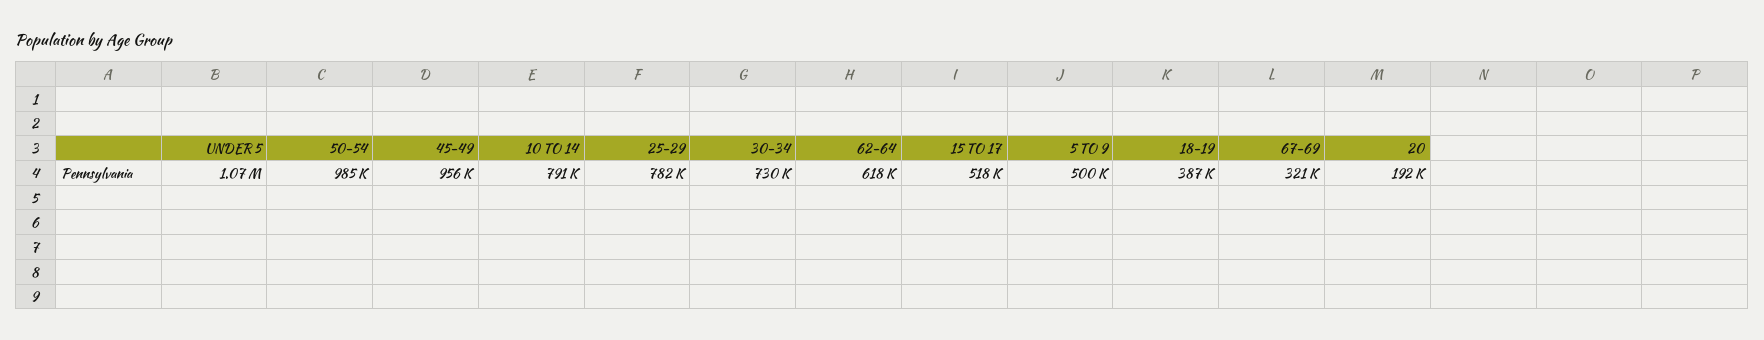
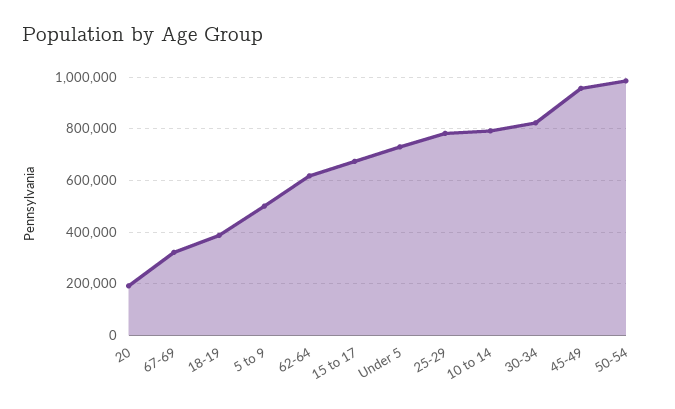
  {
-   "UNDER 5": 1070000,
+   "UNDER 5": 725000,
    "50-54": 985000,
    "45-49": 956000,
    "10 TO 14": 791000,
    "25-29": 782000,
-   "30-34": 730000,
+   "30-34": 825000,
    "62-64": 618000,
-   "15 TO 17": 518000,
+   "15 TO 17": 675000,
    "5 TO 9": 500000,
    "18-19": 387000,
    "67-69": 321000,
    "20": 192000
  }

